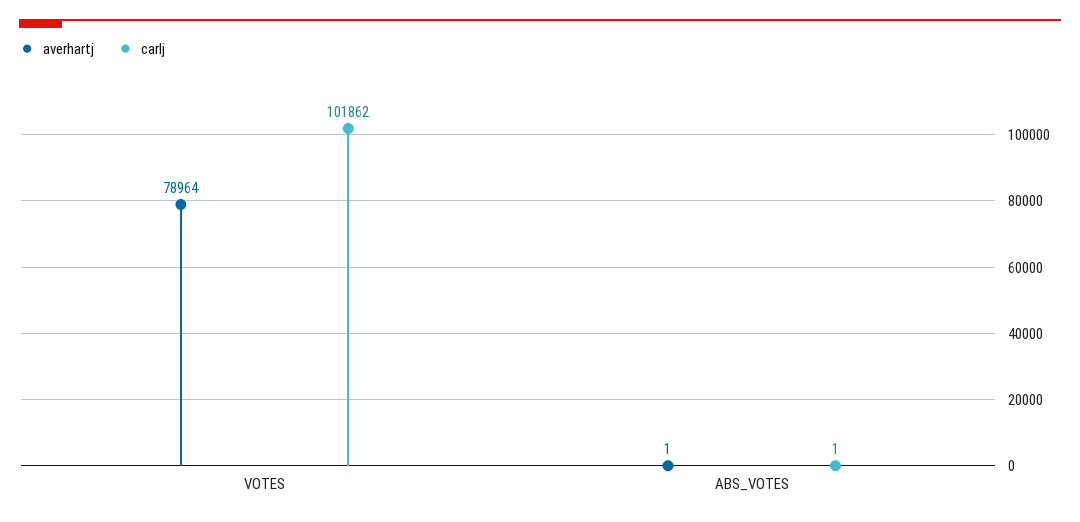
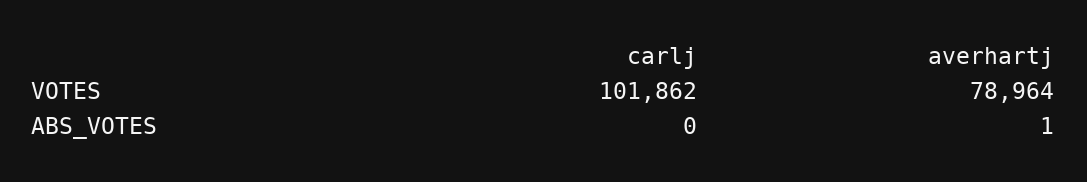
  {
    "averhartj": {
      "VOTES": 78964,
      "ABS_VOTES": 1
    },
    "carlj": {
      "VOTES": 101862,
-     "ABS_VOTES": 1
+     "ABS_VOTES": 0
    }
  }

